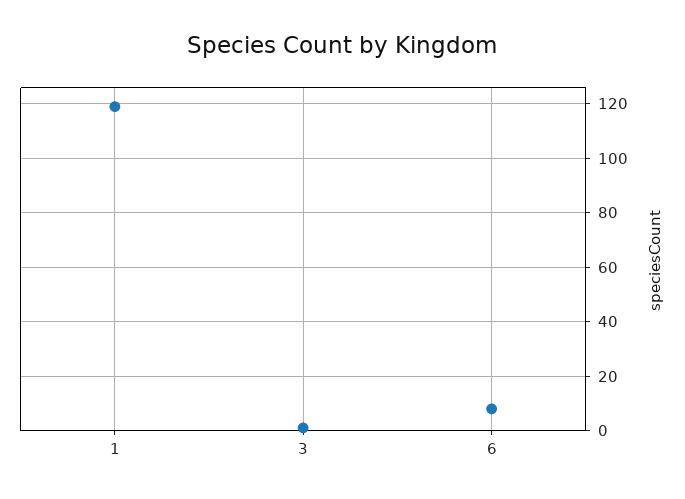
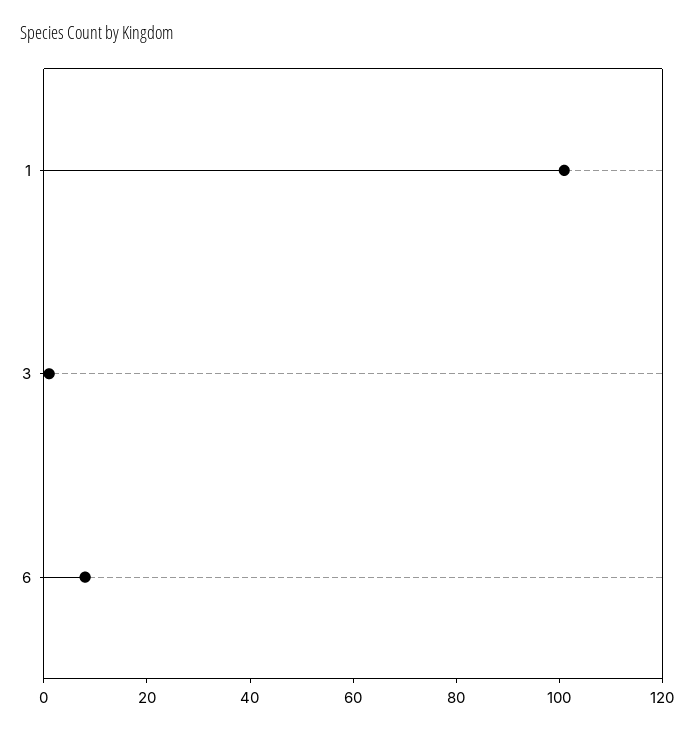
  {
-   "1": 120,
+   "1": 100,
    "3": 0,
    "6": 10
  }

